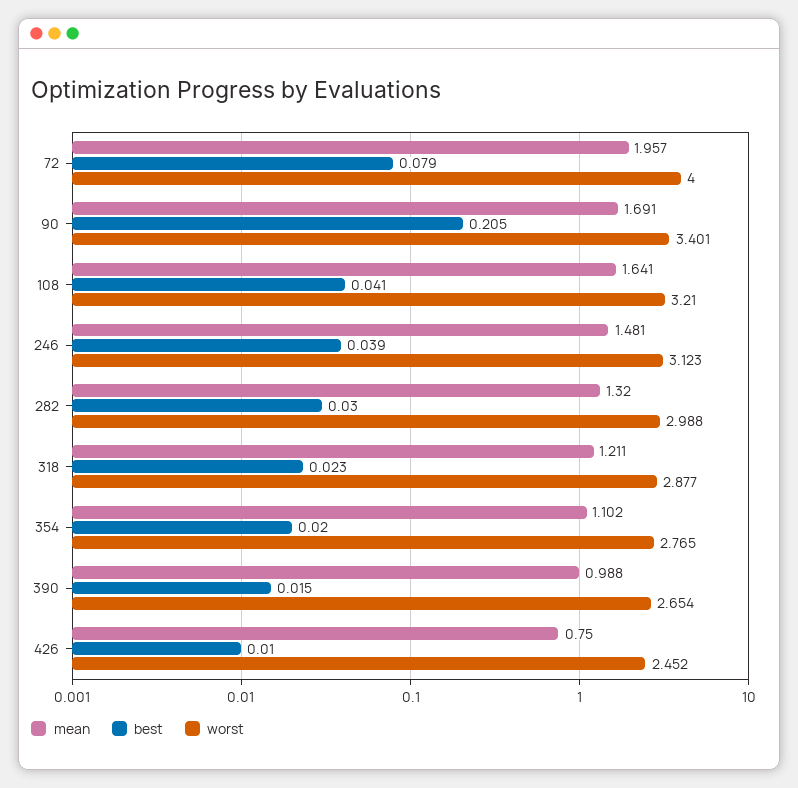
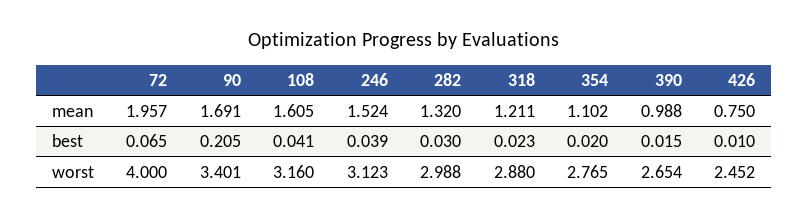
  {
    "mean": {
      "72": 1.957,
      "90": 1.691,
-     "108": 1.641,
+     "108": 1.605,
-     "246": 1.481,
+     "246": 1.524,
      "282": 1.32,
      "318": 1.211,
      "354": 1.102,
      "390": 0.988,
      "426": 0.75
    },
    "best": {
-     "72": 0.079,
+     "72": 0.065,
      "90": 0.205,
      "108": 0.041,
      "246": 0.039,
      "282": 0.03,
      "318": 0.023,
      "354": 0.02,
      "390": 0.015,
      "426": 0.01
    },
    "worst": {
      "72": 4,
      "90": 3.401,
-     "108": 3.21,
+     "108": 3.16,
      "246": 3.123,
      "282": 2.988,
-     "318": 2.877,
+     "318": 2.88,
      "354": 2.765,
      "390": 2.654,
      "426": 2.452
    }
  }

